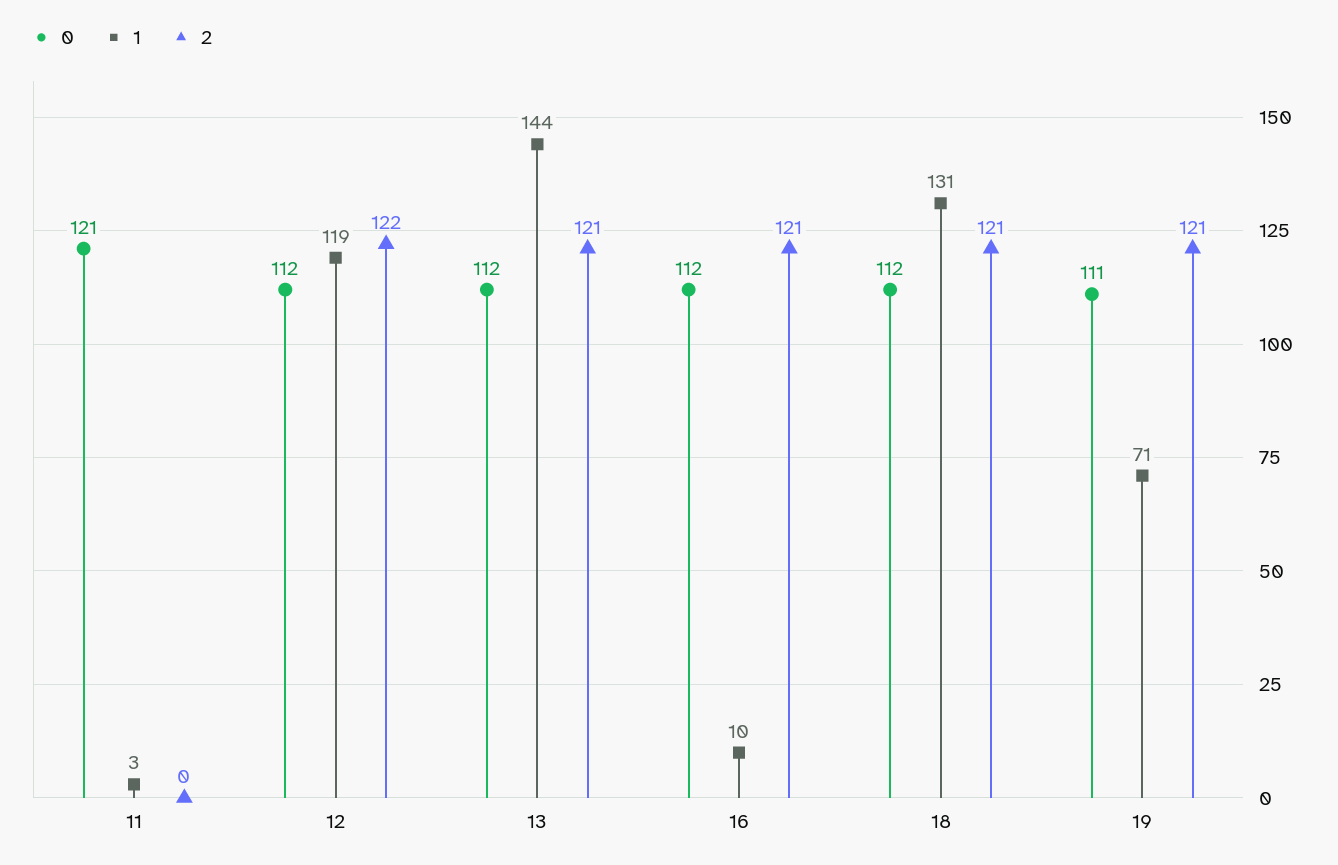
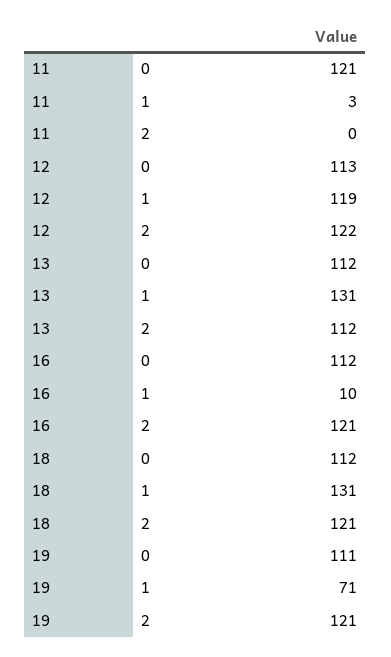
  {
    "0": {
      "11": 121,
-     "12": 112,
+     "12": 113,
      "13": 112,
      "16": 112,
      "18": 112,
      "19": 111
    },
    "1": {
      "11": 3,
      "12": 119,
-     "13": 144,
+     "13": 131,
      "16": 10,
      "18": 131,
      "19": 71
    },
    "2": {
      "11": 0,
      "12": 122,
-     "13": 121,
+     "13": 112,
      "16": 121,
      "18": 121,
      "19": 121
    }
  }

